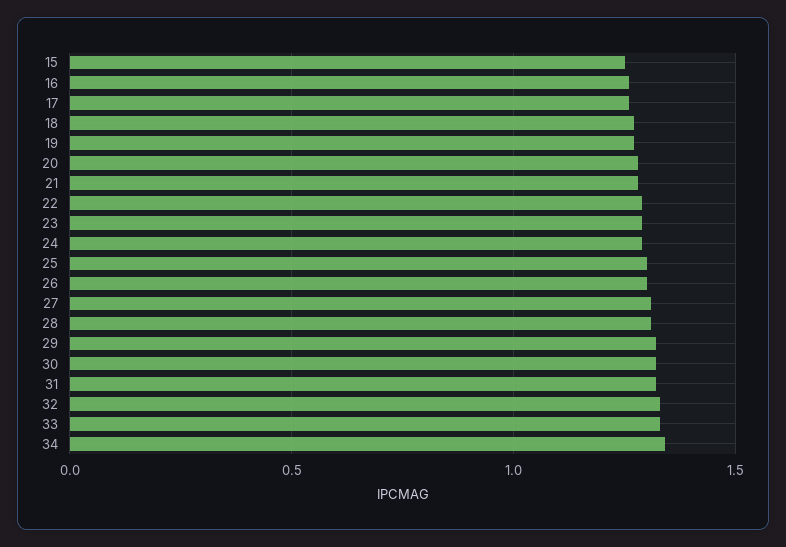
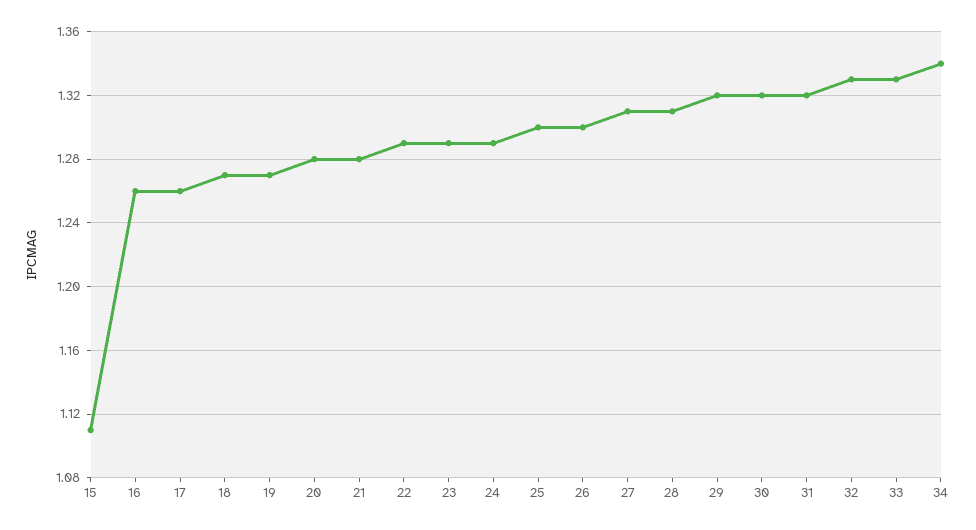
  {
-   "15": 1.25,
+   "15": 1.11,
    "16": 1.26,
    "17": 1.26,
    "18": 1.27,
    "19": 1.27,
    "20": 1.28,
    "21": 1.28,
    "22": 1.29,
    "23": 1.29,
    "24": 1.29,
    "25": 1.3,
    "26": 1.3,
    "27": 1.31,
    "28": 1.31,
    "29": 1.32,
    "30": 1.32,
    "31": 1.32,
    "32": 1.33,
    "33": 1.33,
    "34": 1.34
  }

